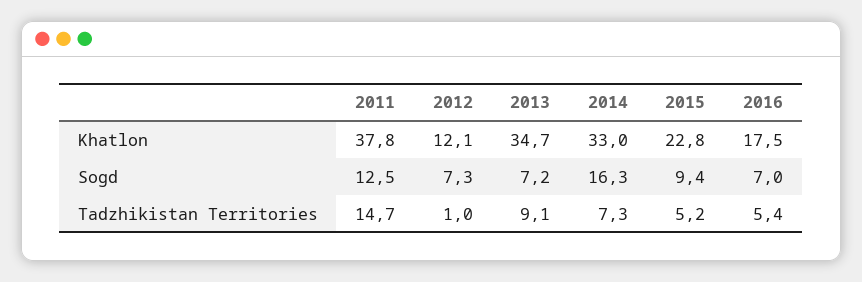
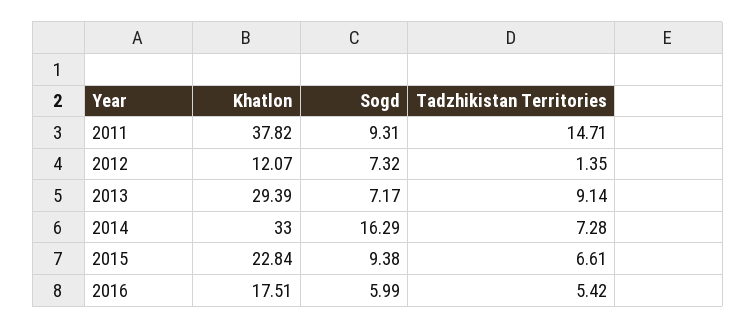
  {
    "2011": {
      "Khatlon": 37.82,
-     "Sogd": 12.5,
+     "Sogd": 9.31,
      "Tadzhikistan Territories": 14.71
    },
    "2012": {
      "Khatlon": 12.07,
      "Sogd": 7.32,
-     "Tadzhikistan Territories": 1
+     "Tadzhikistan Territories": 1.35
    },
    "2013": {
-     "Khatlon": 34.7,
+     "Khatlon": 29.39,
      "Sogd": 7.17,
      "Tadzhikistan Territories": 9.14
    },
    "2014": {
      "Khatlon": 33,
      "Sogd": 16.29,
      "Tadzhikistan Territories": 7.28
    },
    "2015": {
      "Khatlon": 22.84,
      "Sogd": 9.38,
-     "Tadzhikistan Territories": 5.2
+     "Tadzhikistan Territories": 6.61
    },
    "2016": {
      "Khatlon": 17.51,
-     "Sogd": 7,
+     "Sogd": 5.99,
      "Tadzhikistan Territories": 5.42
    }
  }

